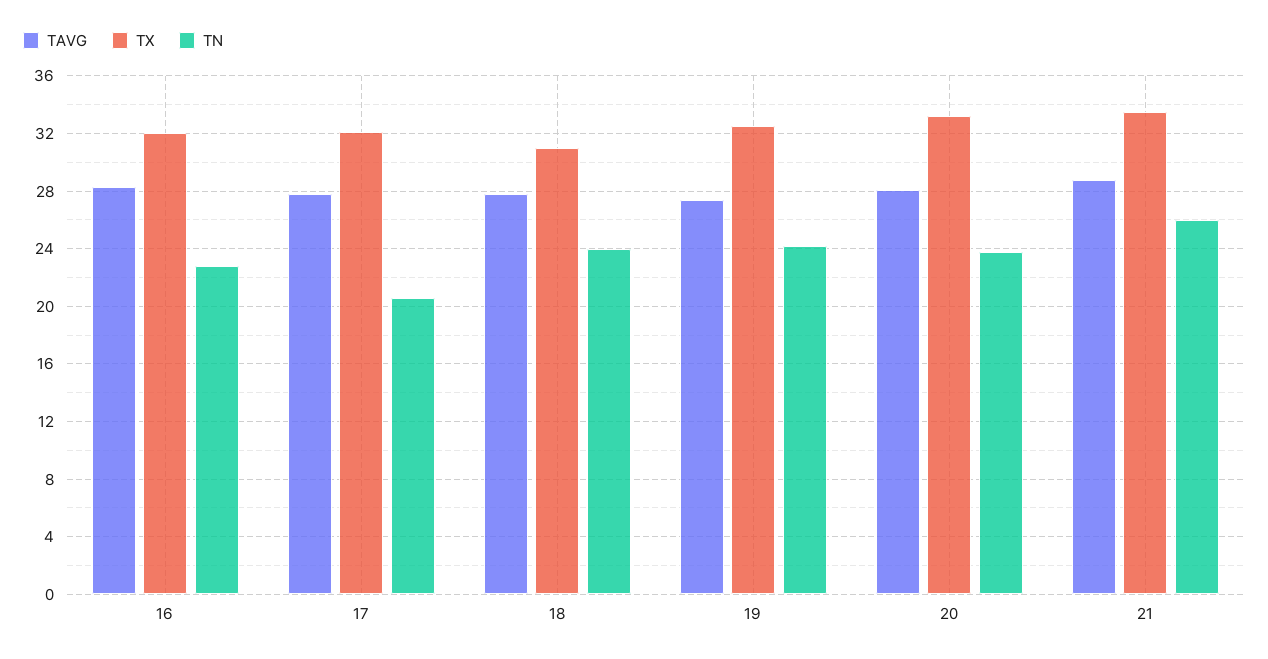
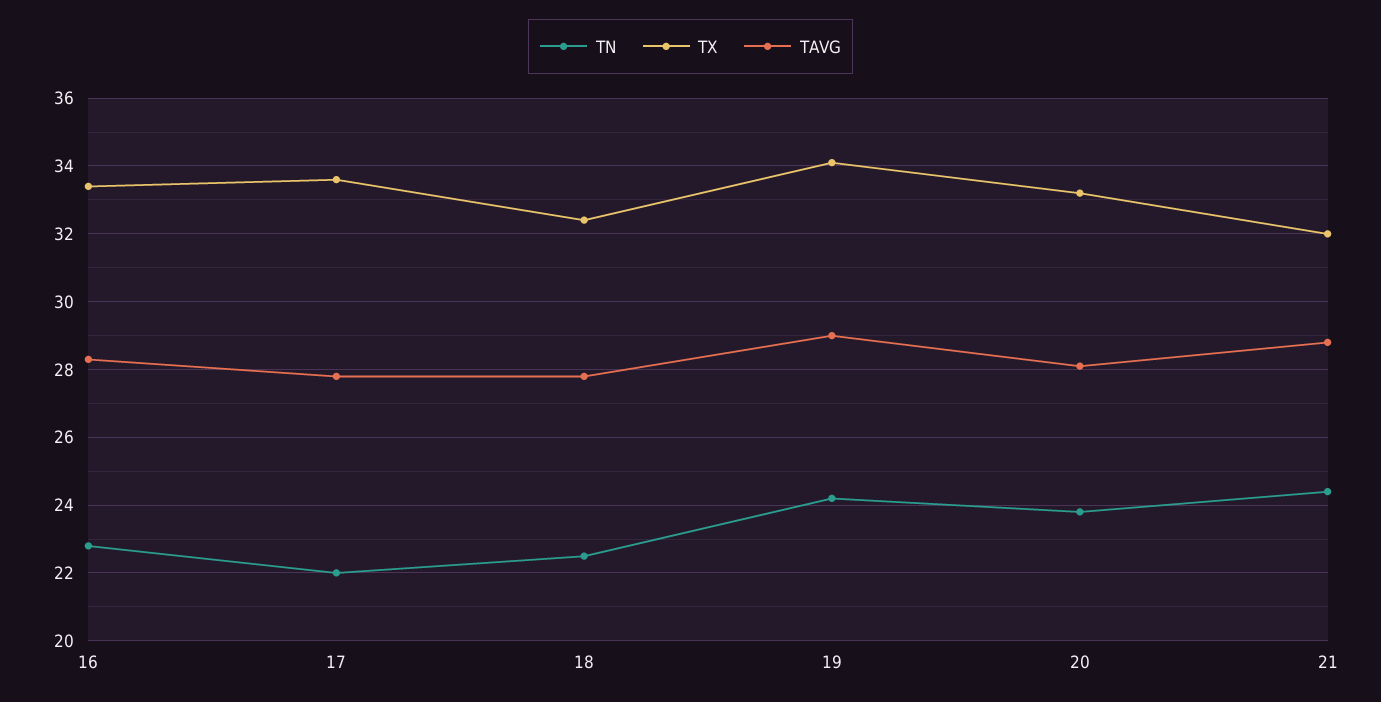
  {
    "TAVG": {
      "16": 28.5,
      "17": 28,
      "18": 28,
-     "19": 27.5,
+     "19": 29,
      "20": 28,
      "21": 29
    },
    "TX": {
-     "16": 32,
+     "16": 33.5,
-     "17": 32,
+     "17": 33.5,
-     "18": 31,
+     "18": 32.5,
-     "19": 32.5,
+     "19": 34,
      "20": 33,
-     "21": 33.5
+     "21": 32
    },
    "TN": {
      "16": 23,
-     "17": 20.5,
+     "17": 22,
-     "18": 24,
+     "18": 22.5,
      "19": 24,
      "20": 24,
-     "21": 26
+     "21": 24.5
    }
  }

